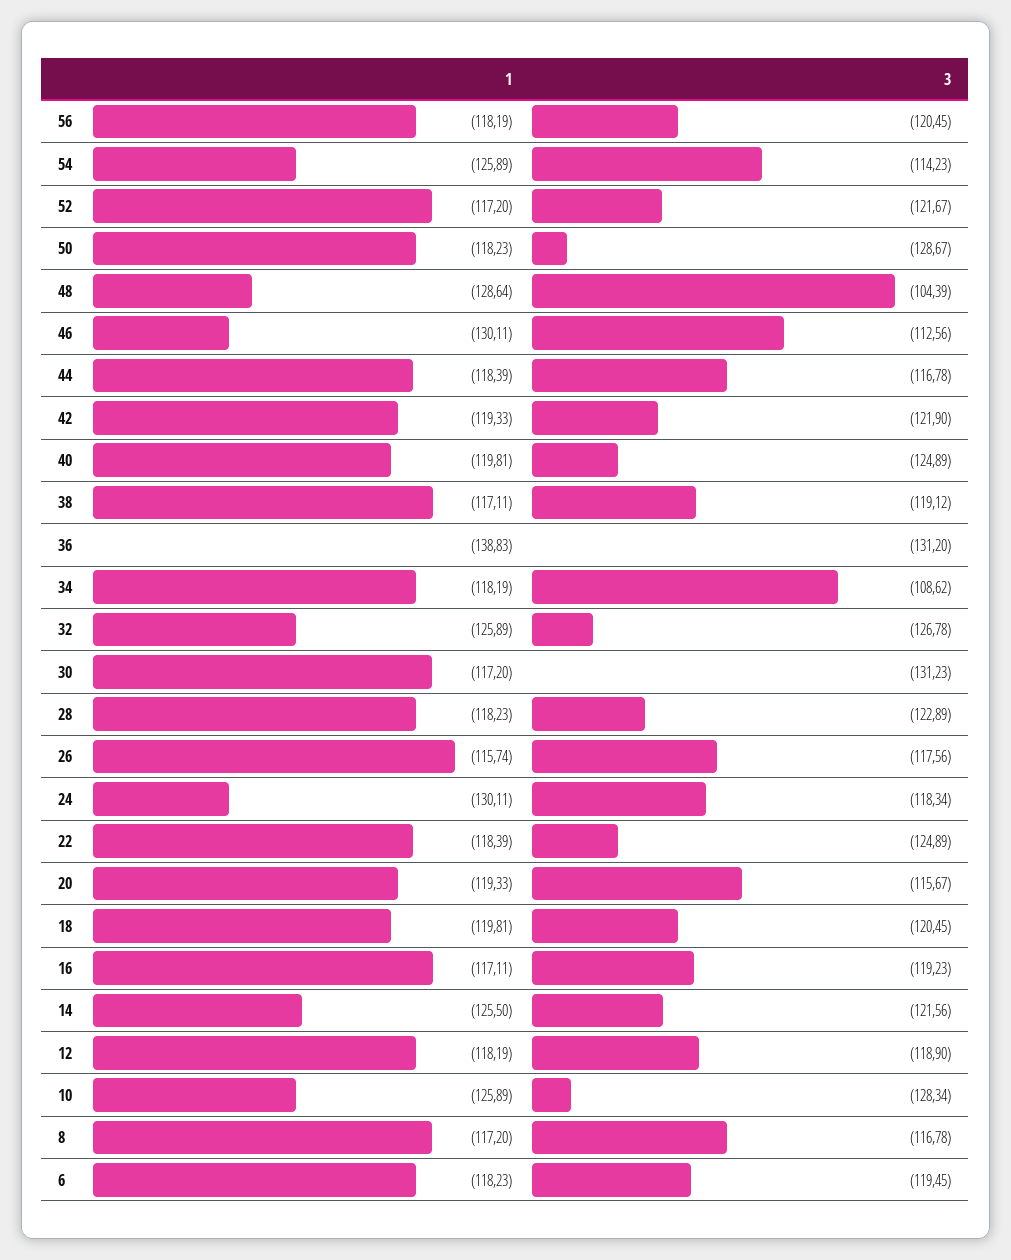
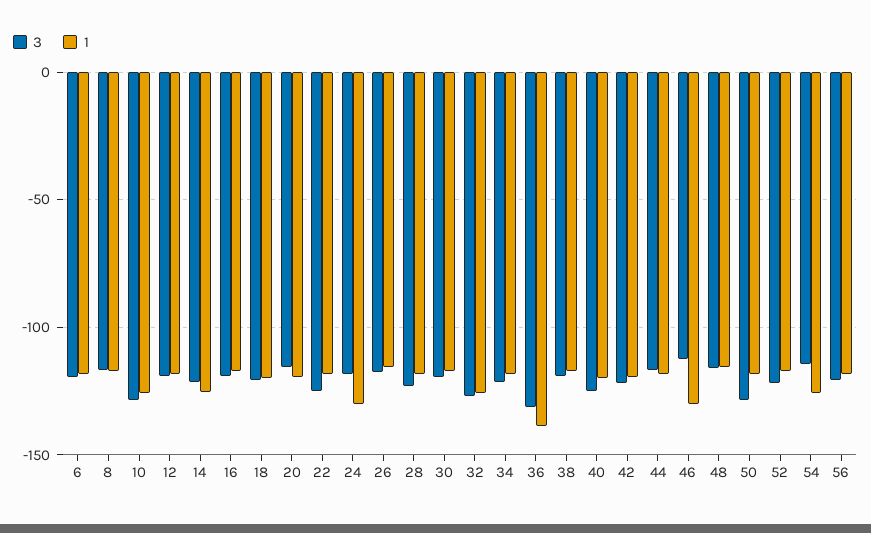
  {
    "1": {
      "56": -118.19,
      "54": -125.89,
      "52": -117.2,
      "50": -118.23,
-     "48": -128.64,
+     "48": -115,
      "46": -130.11,
      "44": -118.39,
      "42": -119.33,
      "40": -119.81,
      "38": -117.11,
      "36": -138.83,
      "34": -118.19,
      "32": -125.89,
      "30": -117.2,
      "28": -118.23,
      "26": -115.74,
      "24": -130.11,
      "22": -118.39,
      "20": -119.33,
      "18": -119.81,
      "16": -117.11,
      "14": -125.5,
      "12": -118.19,
      "10": -125.89,
      "8": -117.2,
      "6": -118.23
    },
    "3": {
      "56": -120.45,
      "54": -114.23,
      "52": -121.67,
      "50": -128.67,
-     "48": -104.39,
+     "48": -115,
      "46": -112.56,
      "44": -116.78,
      "42": -121.9,
      "40": -124.89,
      "38": -119.12,
      "36": -131.2,
-     "34": -108.62,
+     "34": -120,
      "32": -126.78,
-     "30": -131.23,
+     "30": -120,
      "28": -122.89,
      "26": -117.56,
      "24": -118.34,
      "22": -124.89,
      "20": -115.67,
      "18": -120.45,
      "16": -119.23,
      "14": -121.56,
      "12": -118.9,
      "10": -128.34,
      "8": -116.78,
      "6": -119.45
    }
  }

